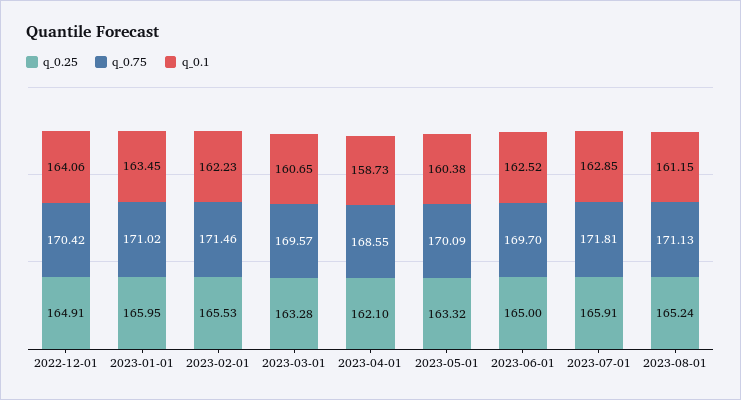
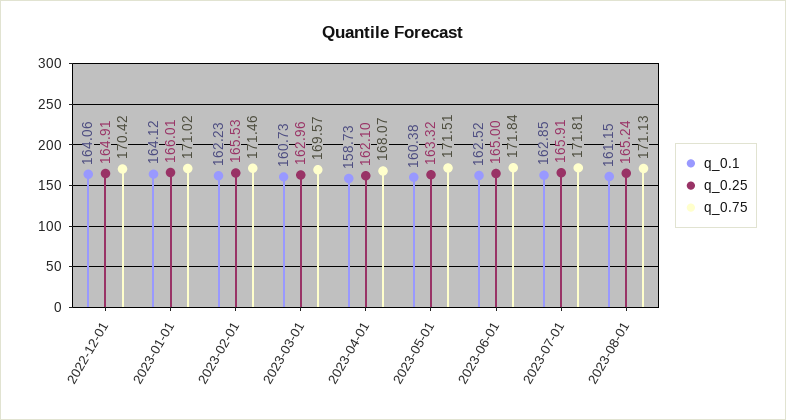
  {
    "q_0.25": {
      "2022-12-01": 164.91,
-     "2023-01-01": 165.95,
+     "2023-01-01": 166.01,
      "2023-02-01": 165.53,
-     "2023-03-01": 163.28,
+     "2023-03-01": 162.96,
      "2023-04-01": 162.1,
      "2023-05-01": 163.32,
      "2023-06-01": 165,
      "2023-07-01": 165.91,
      "2023-08-01": 165.24
    },
    "q_0.75": {
      "2022-12-01": 170.42,
      "2023-01-01": 171.02,
      "2023-02-01": 171.46,
      "2023-03-01": 169.57,
-     "2023-04-01": 168.55,
+     "2023-04-01": 168.07,
-     "2023-05-01": 170.09,
+     "2023-05-01": 171.51,
-     "2023-06-01": 169.7,
+     "2023-06-01": 171.84,
      "2023-07-01": 171.81,
      "2023-08-01": 171.13
    },
    "q_0.1": {
      "2022-12-01": 164.06,
-     "2023-01-01": 163.45,
+     "2023-01-01": 164.12,
      "2023-02-01": 162.23,
-     "2023-03-01": 160.65,
+     "2023-03-01": 160.73,
      "2023-04-01": 158.73,
      "2023-05-01": 160.38,
      "2023-06-01": 162.52,
      "2023-07-01": 162.85,
      "2023-08-01": 161.15
    }
  }

